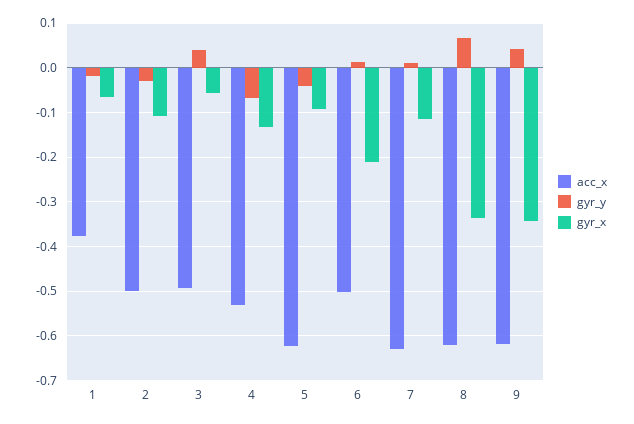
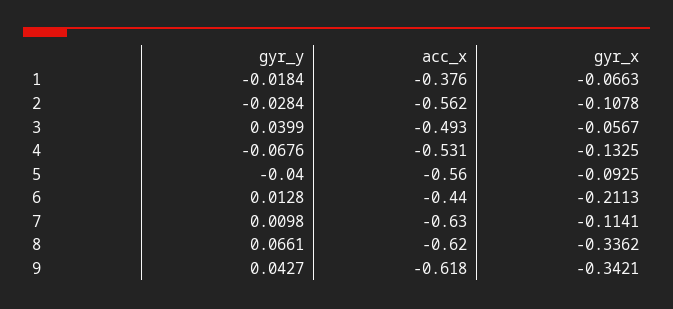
  {
    "acc_x": {
      "1": -0.376,
-     "2": -0.5,
+     "2": -0.562,
      "3": -0.493,
      "4": -0.531,
-     "5": -0.62,
+     "5": -0.56,
-     "6": -0.5,
+     "6": -0.44,
      "7": -0.63,
      "8": -0.62,
      "9": -0.618
    },
    "gyr_y": {
      "1": -0.0184,
      "2": -0.0284,
      "3": 0.0399,
      "4": -0.0676,
      "5": -0.04,
      "6": 0.0128,
      "7": 0.0098,
      "8": 0.0661,
      "9": 0.0427
    },
    "gyr_x": {
      "1": -0.0663,
      "2": -0.1078,
      "3": -0.0567,
      "4": -0.1325,
      "5": -0.0925,
      "6": -0.2113,
      "7": -0.1141,
      "8": -0.3362,
      "9": -0.3421
    }
  }

